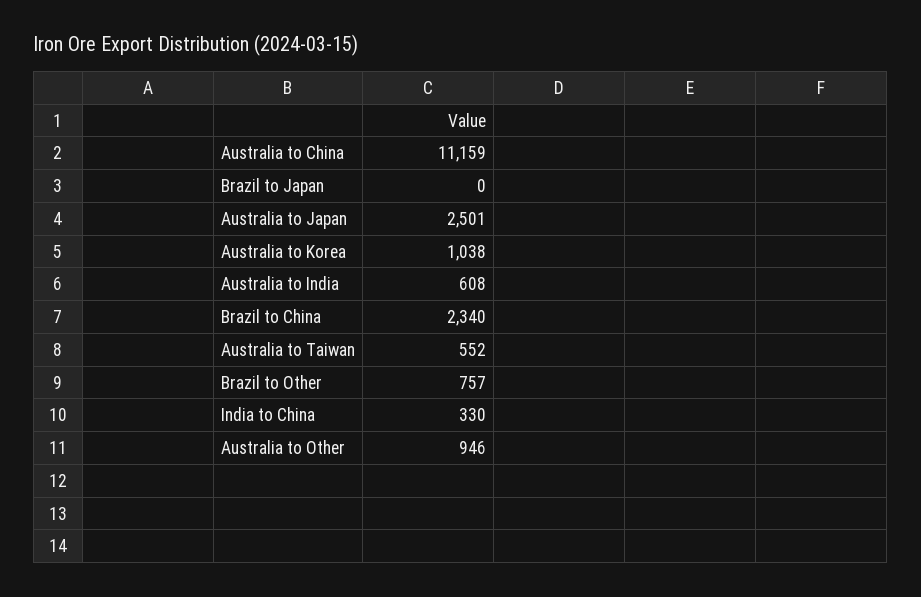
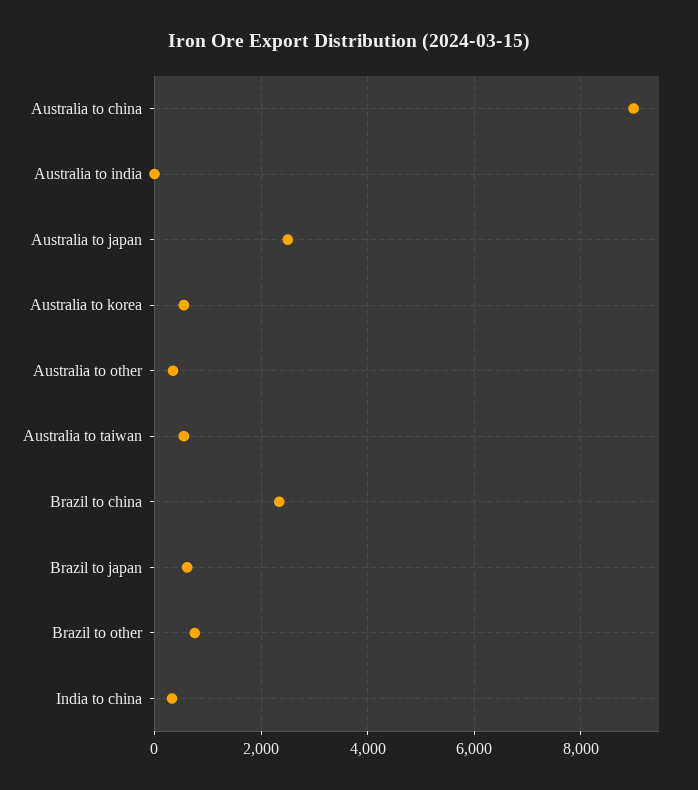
  {
-   "Australia to China": 11159,
+   "Australia to China": 9000,
-   "Brazil to Japan": 0,
+   "Brazil to Japan": 600,
    "Australia to Japan": 2501,
-   "Australia to Korea": 1038,
+   "Australia to Korea": 600,
-   "Australia to India": 608,
+   "Australia to India": 0,
    "Brazil to China": 2340,
    "Australia to Taiwan": 552,
    "Brazil to Other": 757,
    "India to China": 330,
-   "Australia to Other": 946
+   "Australia to Other": 400
  }

